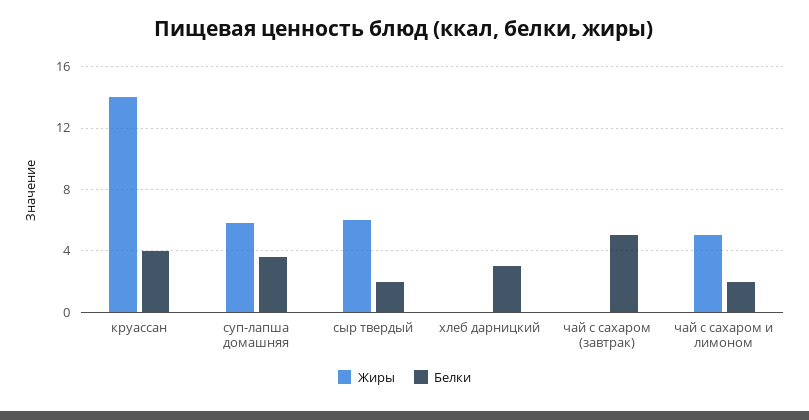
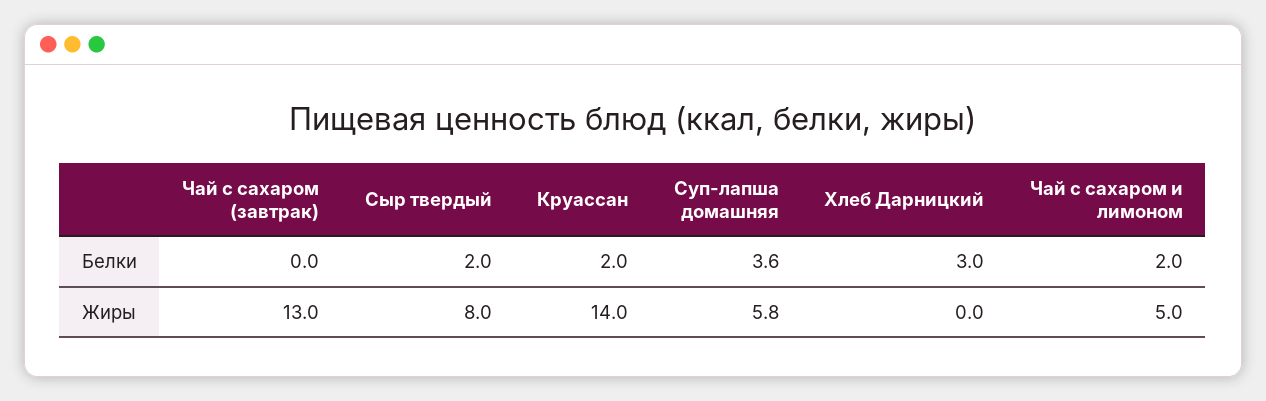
  {
    "Жиры": {
      "круассан": 14,
      "суп-лапша домашняя": 5.8,
-     "сыр твердый": 6,
+     "сыр твердый": 8,
      "хлеб дарницкий": 0,
-     "чай с сахаром (завтрак)": 0,
+     "чай с сахаром (завтрак)": 13,
      "чай с сахаром и лимоном": 5
    },
    "Белки": {
-     "круассан": 4,
+     "круассан": 2,
      "суп-лапша домашняя": 3.6,
      "сыр твердый": 2,
      "хлеб дарницкий": 3,
-     "чай с сахаром (завтрак)": 5,
+     "чай с сахаром (завтрак)": 0,
      "чай с сахаром и лимоном": 2
    }
  }

